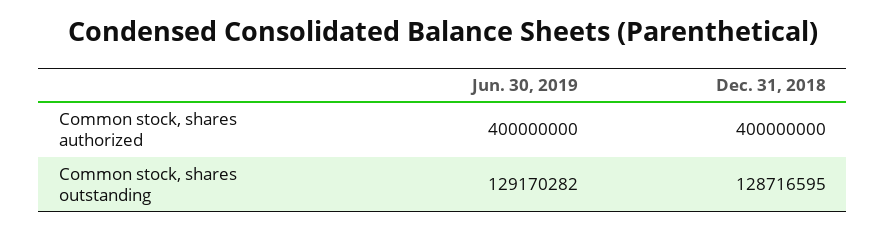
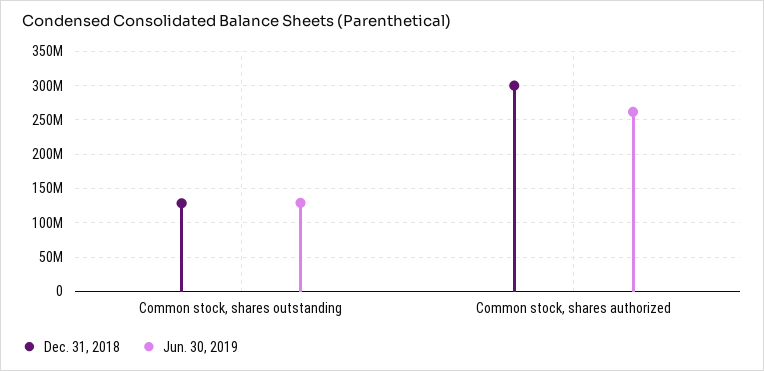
  {
    "Jun. 30, 2019": {
-     "Common stock, shares authorized": 400000000,
+     "Common stock, shares authorized": 260000000,
      "Common stock, shares outstanding": 129170282
    },
    "Dec. 31, 2018": {
-     "Common stock, shares authorized": 400000000,
+     "Common stock, shares authorized": 300000000,
      "Common stock, shares outstanding": 128716595
    }
  }

